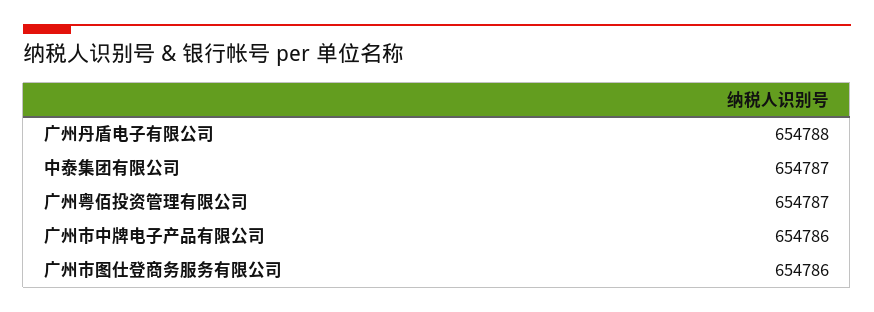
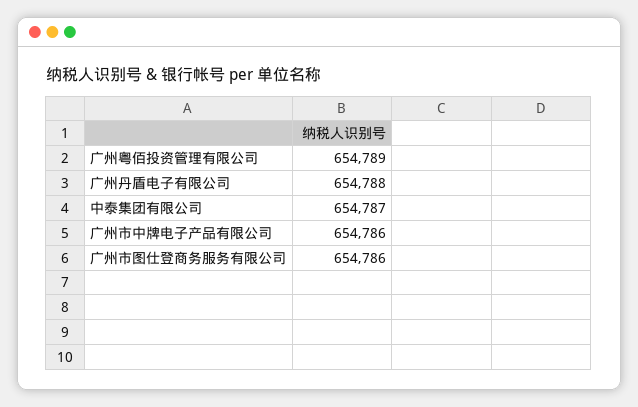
  {
    "广州丹盾电子有限公司": 654788,
    "中泰集团有限公司": 654787,
-   "广州粤佰投资管理有限公司": 654787,
+   "广州粤佰投资管理有限公司": 654789,
    "广州市中牌电子产品有限公司": 654786,
    "广州市图仕登商务服务有限公司": 654786
  }

